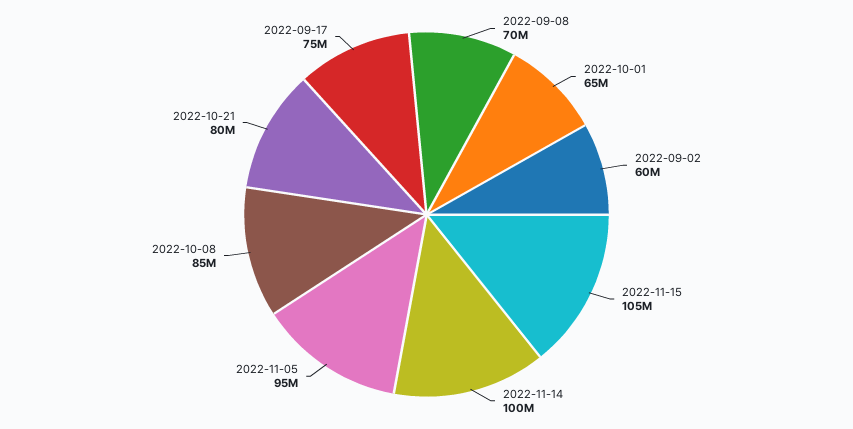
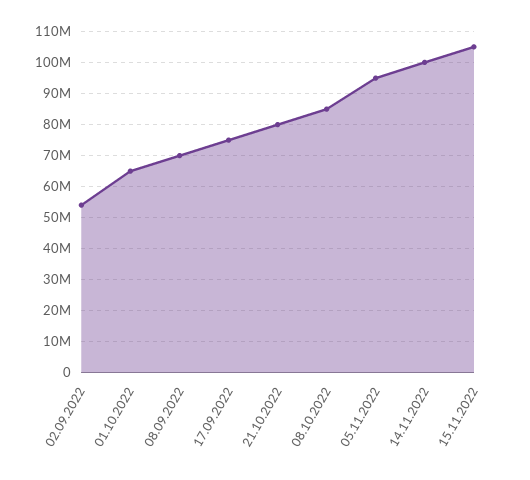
  {
    "2022-09-08": 70000000,
    "2022-10-01": 65000000,
-   "2022-09-02": 60000000,
+   "2022-09-02": 54000000,
    "2022-11-15": 105000000,
    "2022-11-14": 100000000,
    "2022-11-05": 95000000,
    "2022-10-08": 85000000,
    "2022-10-21": 80000000,
    "2022-09-17": 75000000
  }

